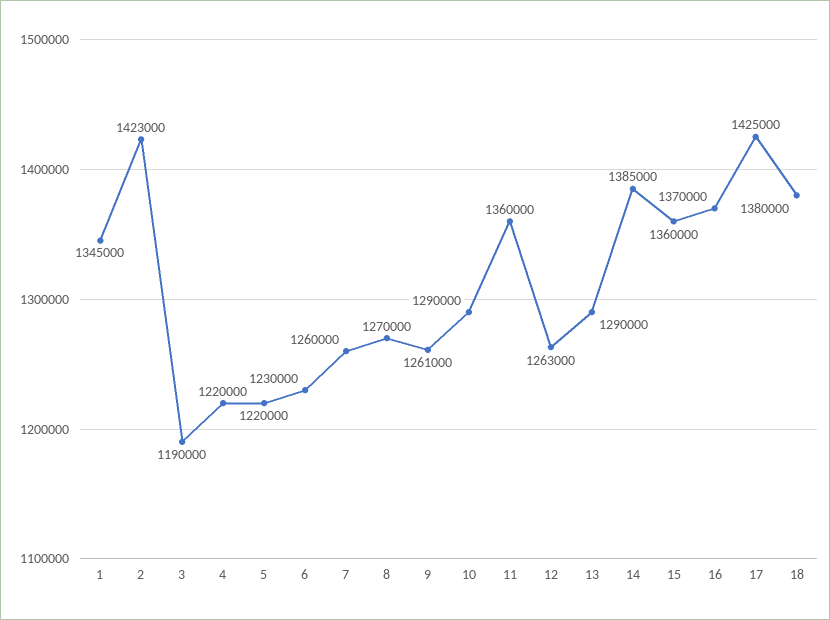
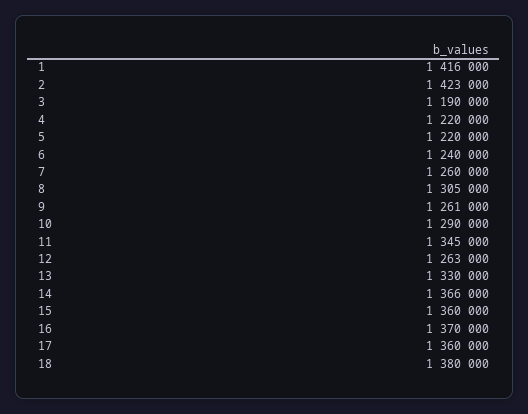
  {
-   "1": 1345000,
+   "1": 1416000,
    "2": 1423000,
    "3": 1190000,
    "4": 1220000,
    "5": 1220000,
-   "6": 1230000,
+   "6": 1240000,
    "7": 1260000,
-   "8": 1270000,
+   "8": 1305000,
    "9": 1261000,
    "10": 1290000,
-   "11": 1360000,
+   "11": 1345000,
    "12": 1263000,
-   "13": 1290000,
+   "13": 1330000,
-   "14": 1385000,
+   "14": 1366000,
    "15": 1360000,
    "16": 1370000,
-   "17": 1425000,
+   "17": 1360000,
    "18": 1380000
  }

